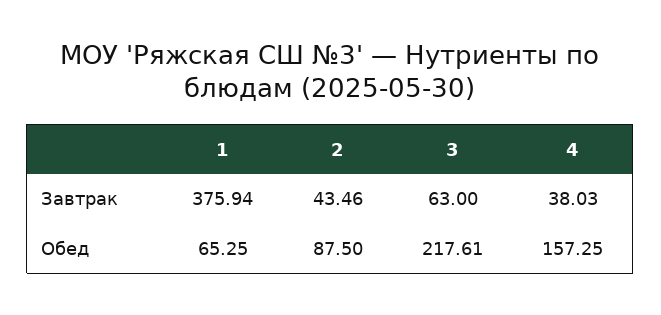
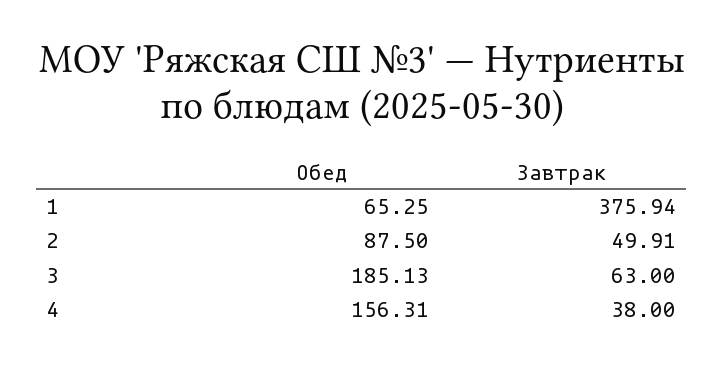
  {
    "1": {
      "Завтрак": 375.94,
      "Обед": 65.25
    },
    "2": {
-     "Завтрак": 43.46,
+     "Завтрак": 49.91,
      "Обед": 87.5
    },
    "3": {
      "Завтрак": 63,
-     "Обед": 217.61
+     "Обед": 185.13
    },
    "4": {
-     "Завтрак": 38.03,
+     "Завтрак": 38,
-     "Обед": 157.25
+     "Обед": 156.31
    }
  }

